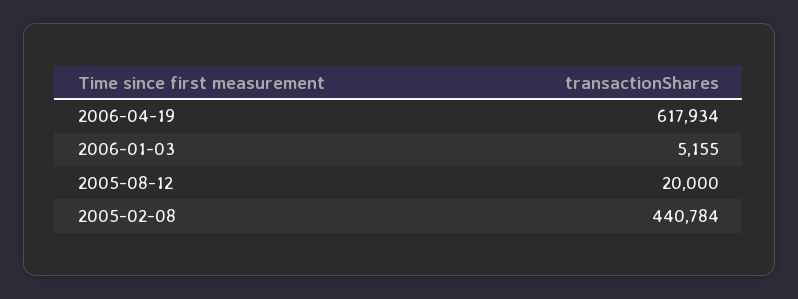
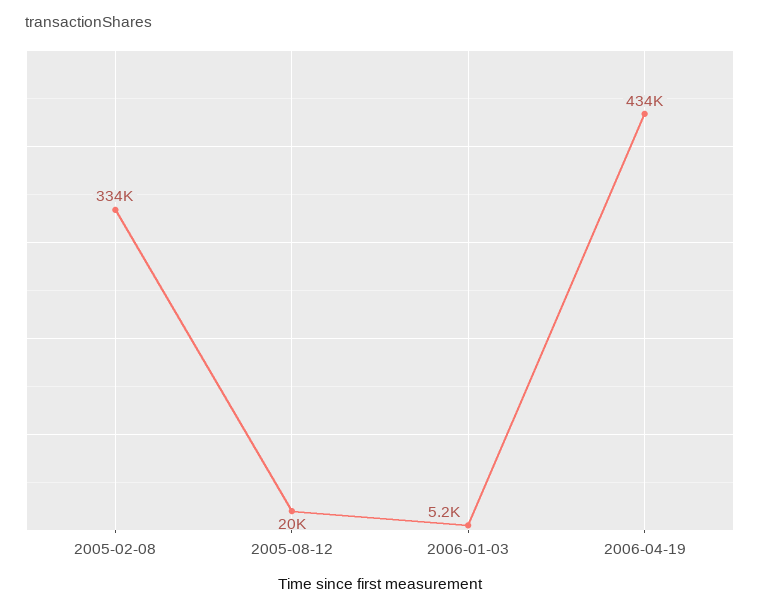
  {
-   "2006-04-19": 617934,
+   "2006-04-19": 434000,
    "2006-01-03": 5155,
    "2005-08-12": 20000,
-   "2005-02-08": 440784
+   "2005-02-08": 334000
  }

